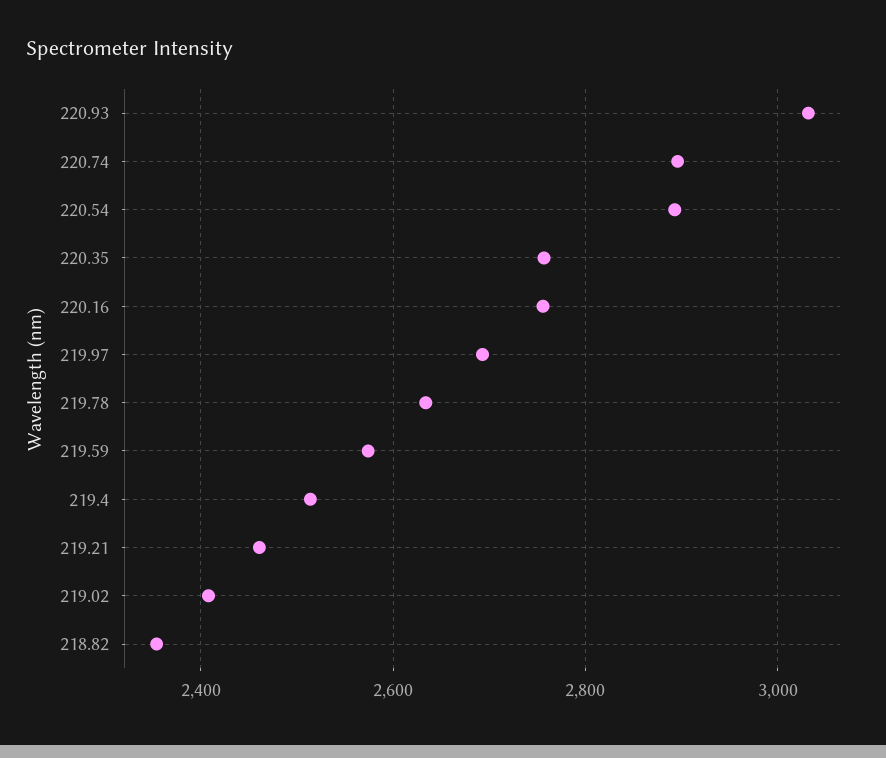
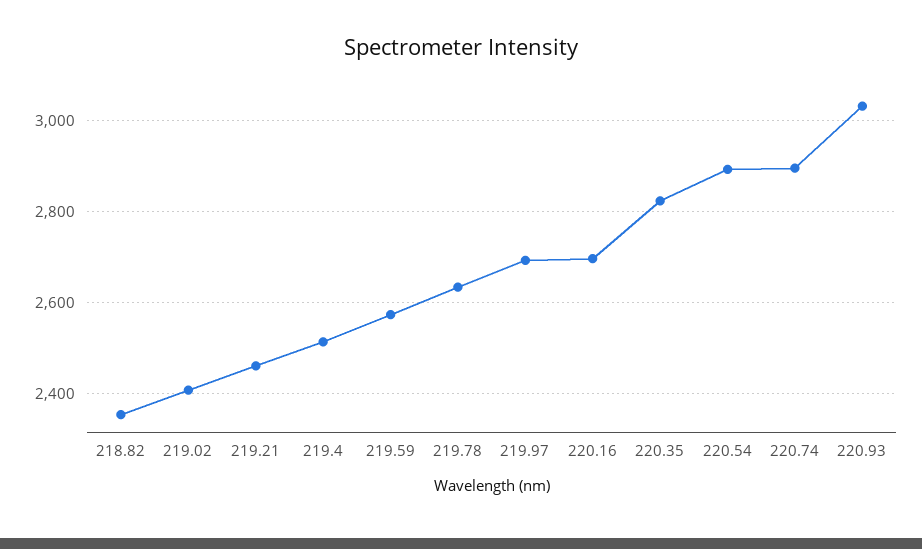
  {
    "220.93": 3040,
    "220.74": 2900,
    "220.54": 2900,
-   "220.35": 2760,
+   "220.35": 2820,
-   "220.16": 2760,
+   "220.16": 2700,
    "219.97": 2700,
    "219.78": 2640,
    "219.59": 2580,
    "219.4": 2520,
    "219.21": 2460,
    "219.02": 2400,
    "218.82": 2360
  }

